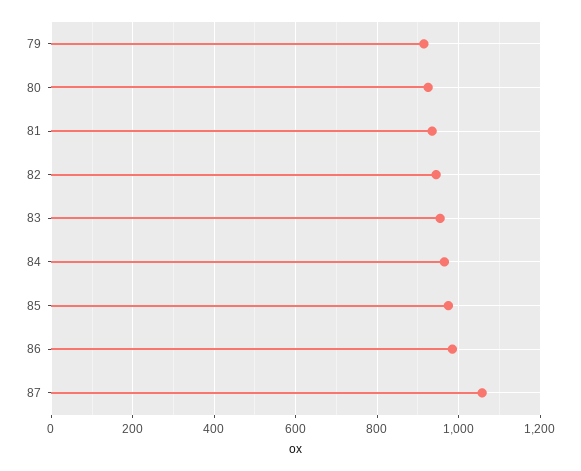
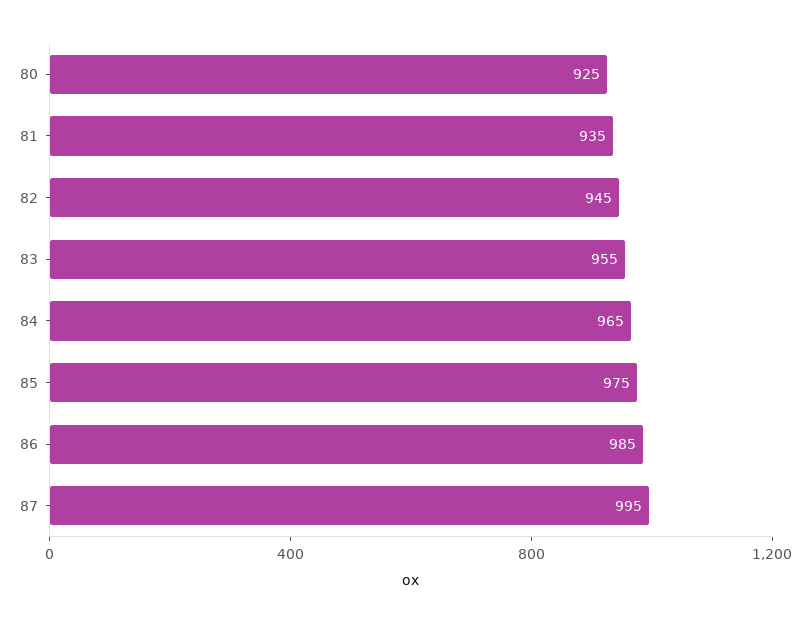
  {
-   "79": 920,
    "80": 925,
    "81": 935,
    "82": 945,
    "83": 955,
    "84": 965,
    "85": 975,
    "86": 985,
-   "87": 1060
+   "87": 995
  }

